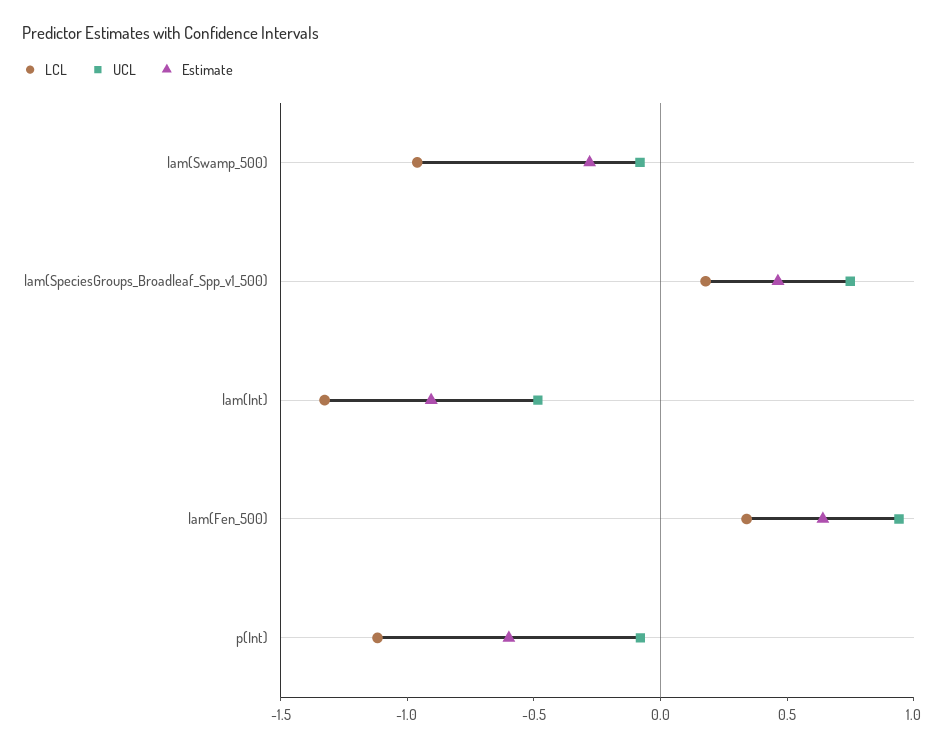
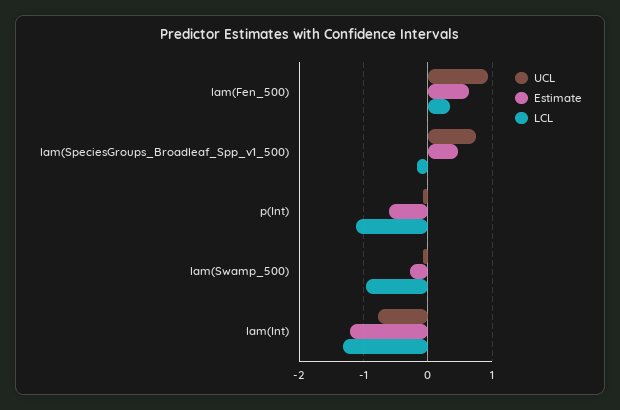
  {
    "LCL": {
      "lam(Swamp_500)": -1,
-     "lam(SpeciesGroups_Broadleaf_Spp_v1_500)": 0.2,
+     "lam(SpeciesGroups_Broadleaf_Spp_v1_500)": -0.2,
      "lam(Int)": -1.3,
      "lam(Fen_500)": 0.3,
      "p(Int)": -1.1
    },
    "UCL": {
      "lam(Swamp_500)": -0.1,
      "lam(SpeciesGroups_Broadleaf_Spp_v1_500)": 0.7,
-     "lam(Int)": -0.5,
+     "lam(Int)": -0.8,
      "lam(Fen_500)": 0.9,
      "p(Int)": -0.1
    },
    "Estimate": {
      "lam(Swamp_500)": -0.3,
      "lam(SpeciesGroups_Broadleaf_Spp_v1_500)": 0.5,
-     "lam(Int)": -0.9,
+     "lam(Int)": -1.2,
      "lam(Fen_500)": 0.6,
      "p(Int)": -0.6
    }
  }

